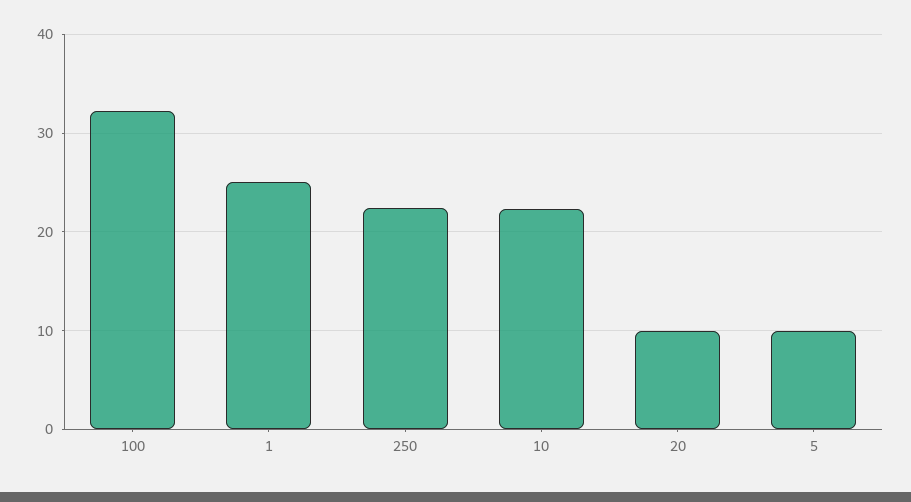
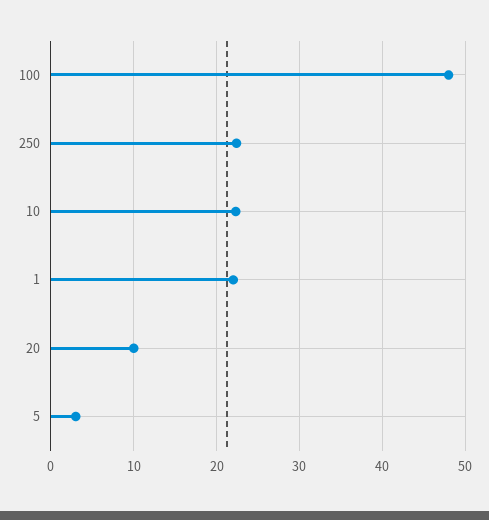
  {
-   "100": 32,
+   "100": 48,
-   "1": 25,
+   "1": 22,
    "250": 22,
    "10": 22,
    "20": 10,
-   "5": 10
+   "5": 3
  }

